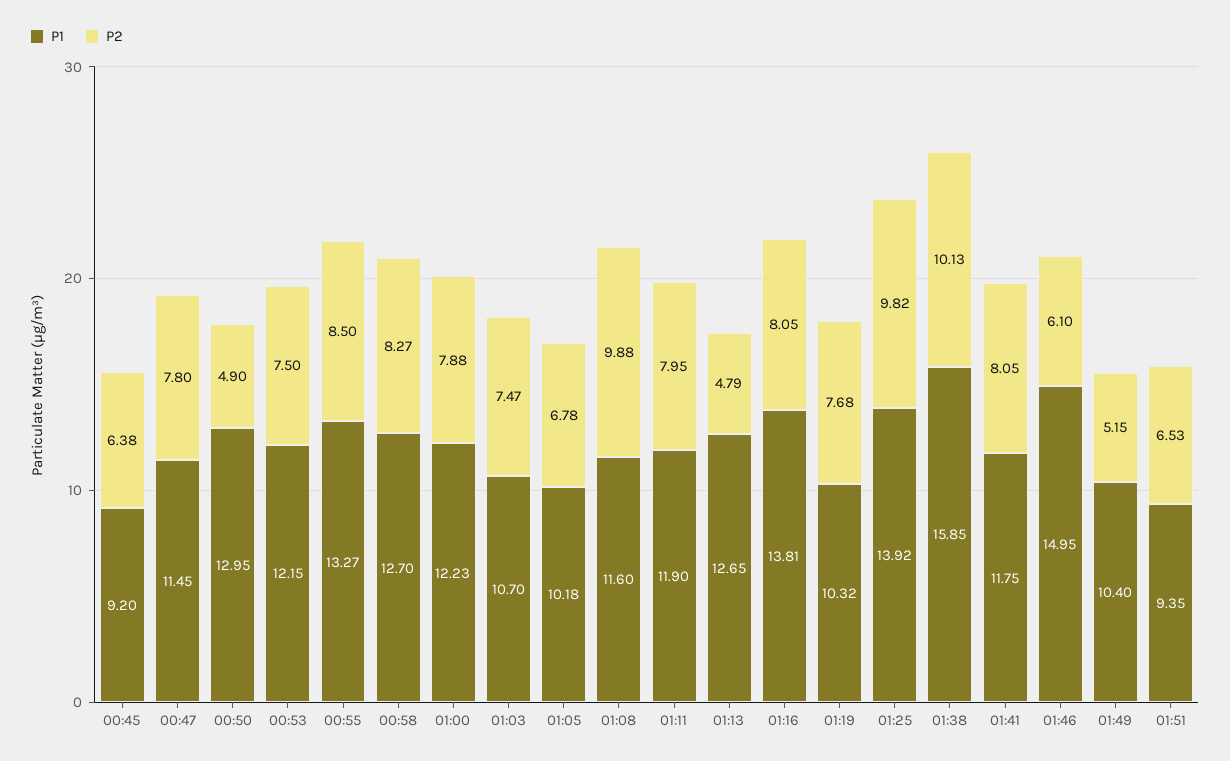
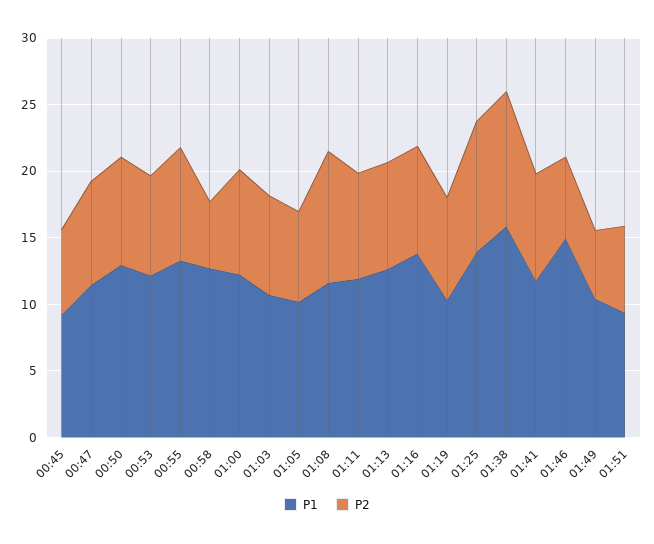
  {
    "P1": {
      "00:45": 9.2,
      "00:47": 11.45,
      "00:50": 12.95,
      "00:53": 12.15,
      "00:55": 13.27,
      "00:58": 12.7,
      "01:00": 12.23,
      "01:03": 10.7,
      "01:05": 10.18,
      "01:08": 11.6,
      "01:11": 11.9,
      "01:13": 12.65,
      "01:16": 13.81,
      "01:19": 10.32,
      "01:25": 13.92,
      "01:38": 15.85,
      "01:41": 11.75,
      "01:46": 14.95,
      "01:49": 10.4,
      "01:51": 9.35
    },
    "P2": {
      "00:45": 6.38,
      "00:47": 7.8,
-     "00:50": 4.9,
+     "00:50": 8,
      "00:53": 7.5,
      "00:55": 8.5,
-     "00:58": 8.27,
+     "00:58": 5,
      "01:00": 7.88,
      "01:03": 7.47,
      "01:05": 6.78,
      "01:08": 9.88,
      "01:11": 7.95,
-     "01:13": 4.79,
+     "01:13": 8,
      "01:16": 8.05,
      "01:19": 7.68,
      "01:25": 9.82,
      "01:38": 10.13,
      "01:41": 8.05,
      "01:46": 6.1,
      "01:49": 5.15,
      "01:51": 6.53
    }
  }

